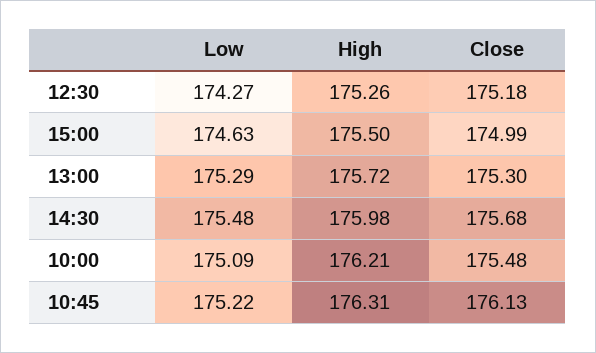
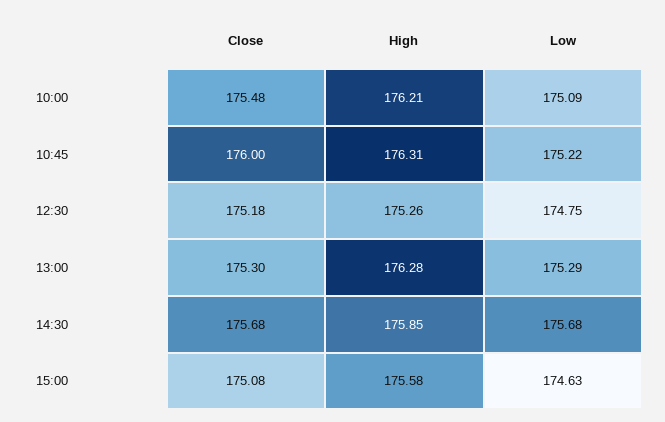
  {
    "Low": {
-     "12:30": 174.27,
+     "12:30": 174.75,
      "15:00": 174.63,
      "13:00": 175.29,
-     "14:30": 175.48,
+     "14:30": 175.68,
      "10:00": 175.09,
      "10:45": 175.22
    },
    "High": {
      "12:30": 175.26,
-     "15:00": 175.5,
+     "15:00": 175.58,
-     "13:00": 175.72,
+     "13:00": 176.28,
-     "14:30": 175.98,
+     "14:30": 175.85,
      "10:00": 176.21,
      "10:45": 176.31
    },
    "Close": {
      "12:30": 175.18,
-     "15:00": 174.99,
+     "15:00": 175.08,
      "13:00": 175.3,
      "14:30": 175.68,
      "10:00": 175.48,
-     "10:45": 176.13
+     "10:45": 176
    }
  }

